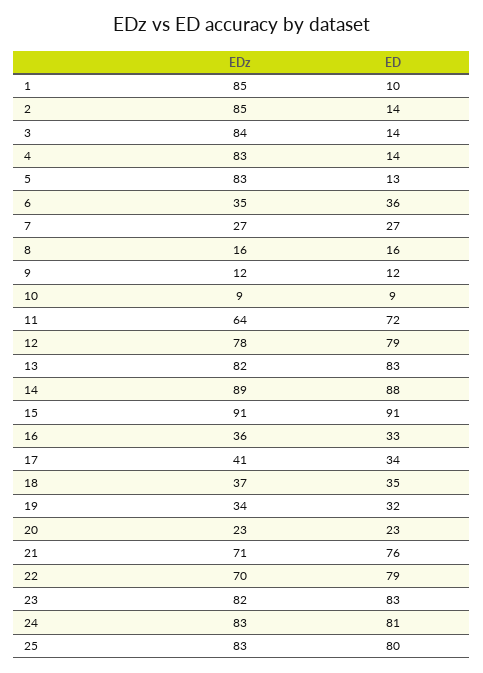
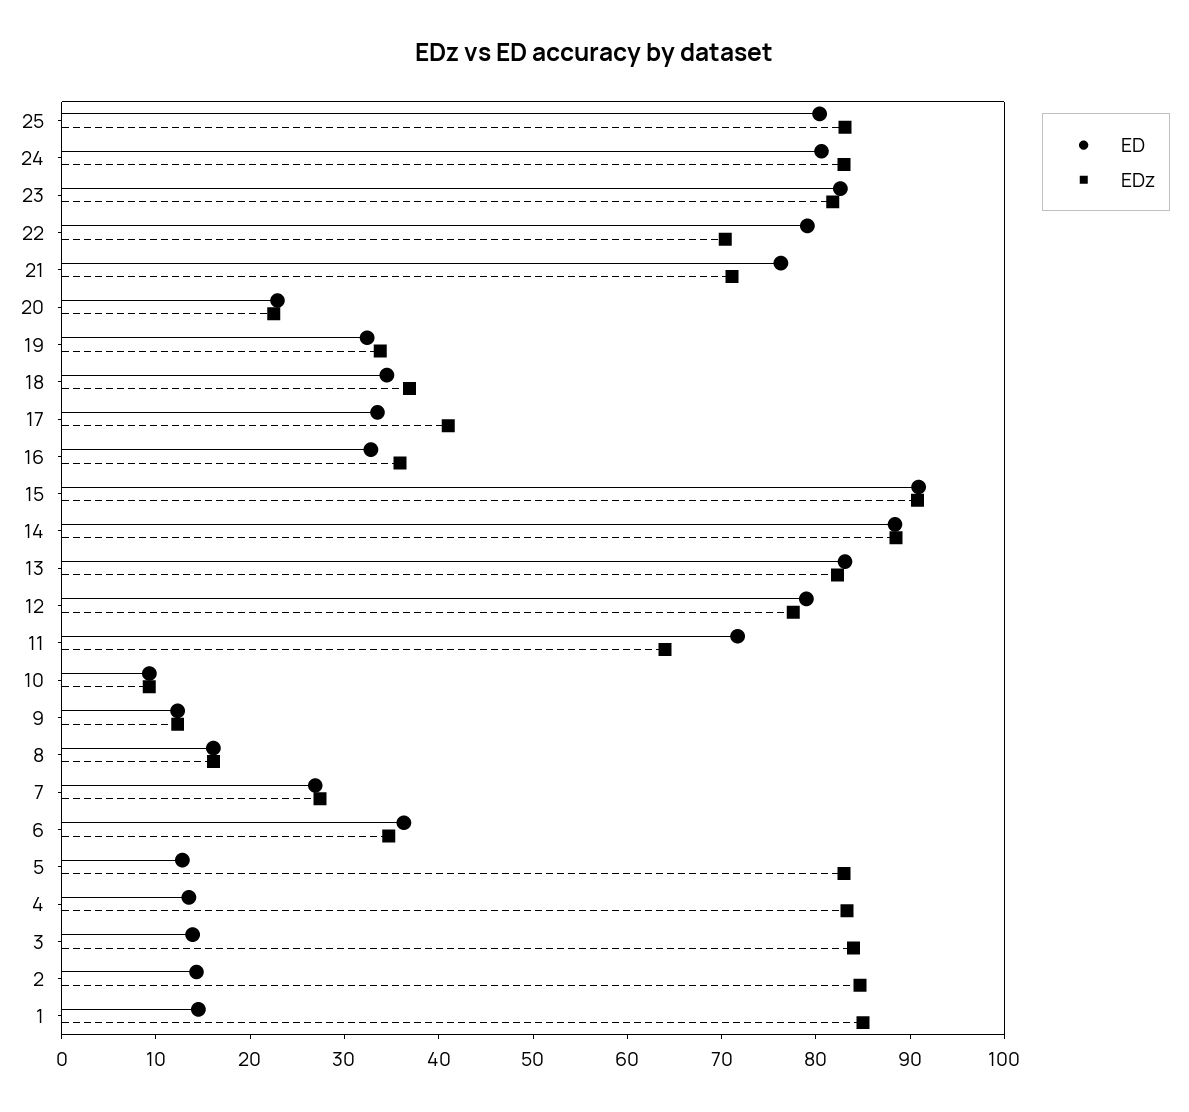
  {
    "EDz": {
      "1": 85,
      "2": 85,
      "3": 84,
      "4": 83,
      "5": 83,
      "6": 35,
      "7": 27,
      "8": 16,
      "9": 12,
      "10": 9,
      "11": 64,
      "12": 78,
      "13": 82,
      "14": 89,
      "15": 91,
      "16": 36,
      "17": 41,
      "18": 37,
      "19": 34,
      "20": 23,
      "21": 71,
      "22": 70,
      "23": 82,
      "24": 83,
      "25": 83
    },
    "ED": {
-     "1": 10,
+     "1": 14,
      "2": 14,
      "3": 14,
      "4": 14,
      "5": 13,
      "6": 36,
      "7": 27,
      "8": 16,
      "9": 12,
      "10": 9,
      "11": 72,
      "12": 79,
      "13": 83,
      "14": 88,
      "15": 91,
      "16": 33,
      "17": 34,
      "18": 35,
      "19": 32,
      "20": 23,
      "21": 76,
      "22": 79,
      "23": 83,
      "24": 81,
      "25": 80
    }
  }

